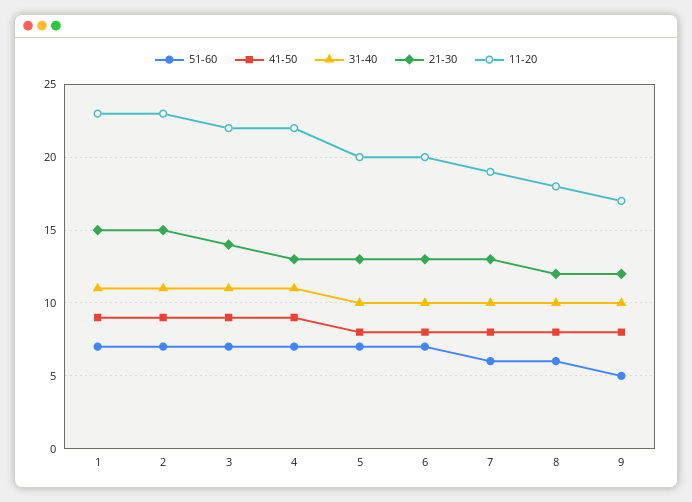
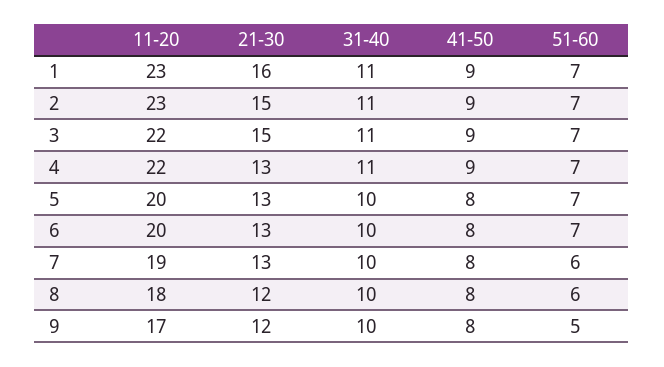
  {
    "51-60": {
      "1": 7,
      "2": 7,
      "3": 7,
      "4": 7,
      "5": 7,
      "6": 7,
      "7": 6,
      "8": 6,
      "9": 5
    },
    "41-50": {
      "1": 9,
      "2": 9,
      "3": 9,
      "4": 9,
      "5": 8,
      "6": 8,
      "7": 8,
      "8": 8,
      "9": 8
    },
    "31-40": {
      "1": 11,
      "2": 11,
      "3": 11,
      "4": 11,
      "5": 10,
      "6": 10,
      "7": 10,
      "8": 10,
      "9": 10
    },
    "21-30": {
-     "1": 15,
+     "1": 16,
      "2": 15,
-     "3": 14,
+     "3": 15,
      "4": 13,
      "5": 13,
      "6": 13,
      "7": 13,
      "8": 12,
      "9": 12
    },
    "11-20": {
      "1": 23,
      "2": 23,
      "3": 22,
      "4": 22,
      "5": 20,
      "6": 20,
      "7": 19,
      "8": 18,
      "9": 17
    }
  }

